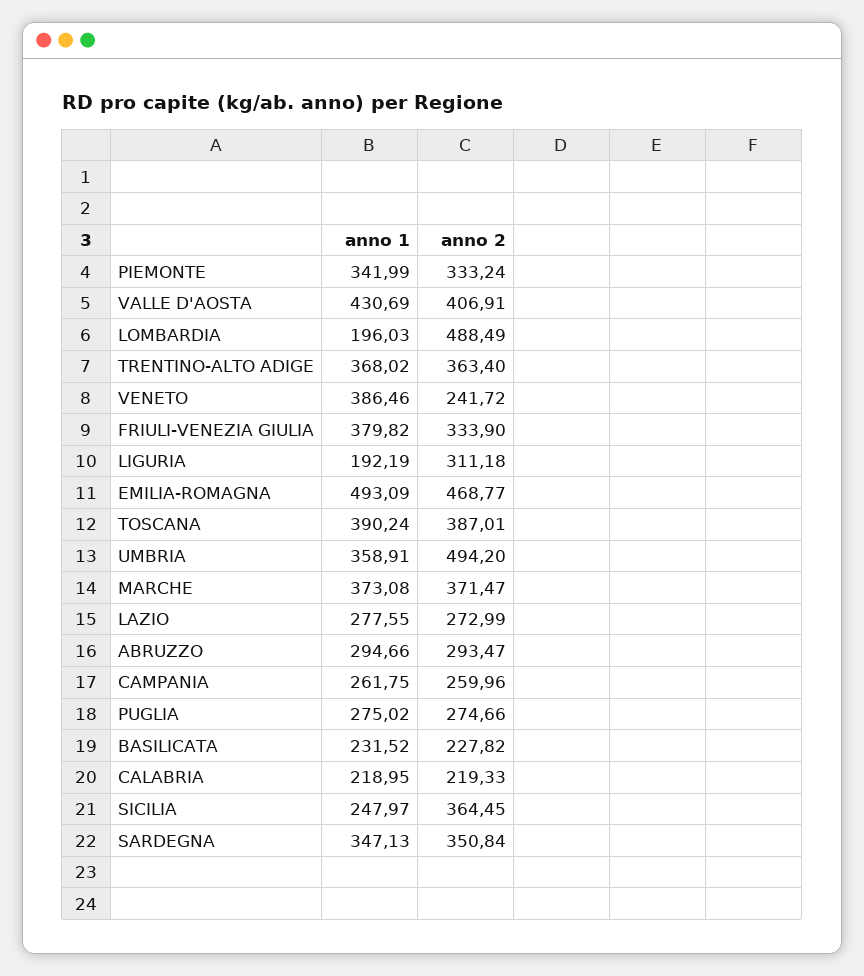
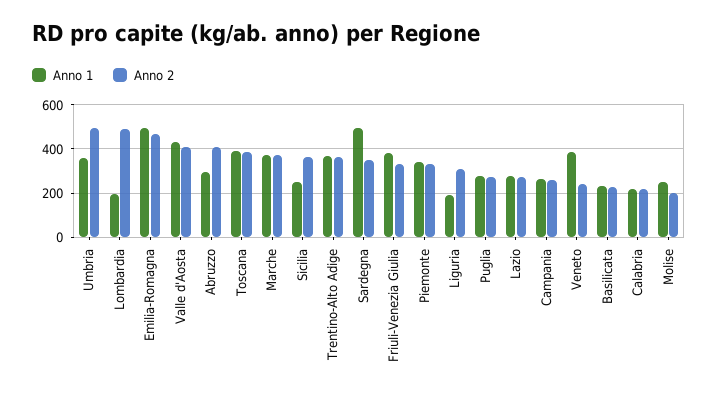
  {
    "anno 1": {
      "PIEMONTE": 341.99,
      "VALLE D'AOSTA": 430.69,
      "LOMBARDIA": 196.03,
      "TRENTINO-ALTO ADIGE": 368.02,
      "VENETO": 386.46,
      "FRIULI-VENEZIA GIULIA": 379.82,
      "LIGURIA": 192.19,
      "EMILIA-ROMAGNA": 493.09,
      "TOSCANA": 390.24,
      "UMBRIA": 358.91,
      "MARCHE": 373.08,
      "LAZIO": 277.55,
      "ABRUZZO": 294.66,
      "CAMPANIA": 261.75,
      "PUGLIA": 275.02,
      "BASILICATA": 231.52,
      "CALABRIA": 218.95,
      "SICILIA": 247.97,
-     "SARDEGNA": 347.13
+     "SARDEGNA": 500,
+     "Molise": 250
    },
    "anno 2": {
      "PIEMONTE": 333.24,
      "VALLE D'AOSTA": 406.91,
      "LOMBARDIA": 488.49,
      "TRENTINO-ALTO ADIGE": 363.4,
      "VENETO": 241.72,
      "FRIULI-VENEZIA GIULIA": 333.9,
      "LIGURIA": 311.18,
      "EMILIA-ROMAGNA": 468.77,
      "TOSCANA": 387.01,
      "UMBRIA": 494.2,
      "MARCHE": 371.47,
      "LAZIO": 272.99,
-     "ABRUZZO": 293.47,
+     "ABRUZZO": 400,
      "CAMPANIA": 259.96,
      "PUGLIA": 274.66,
      "BASILICATA": 227.82,
      "CALABRIA": 219.33,
      "SICILIA": 364.45,
-     "SARDEGNA": 350.84
+     "SARDEGNA": 350.84,
+     "Molise": 200
    }
  }

